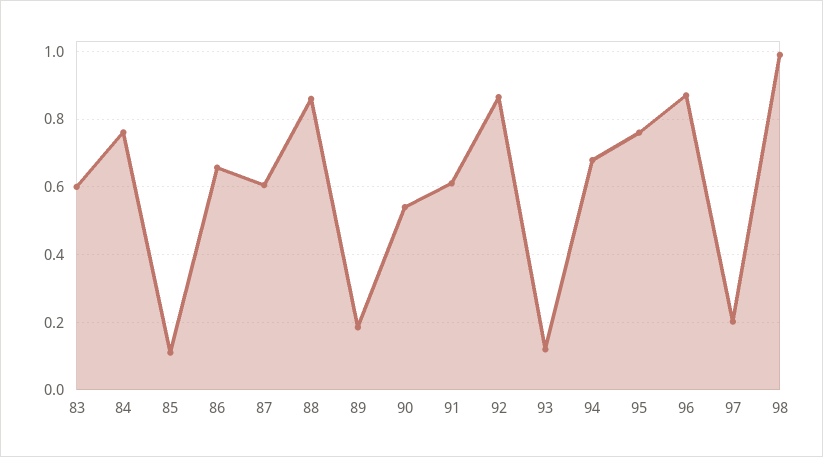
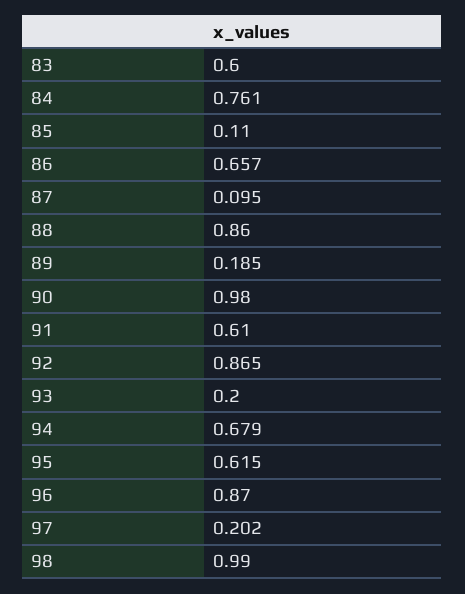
  {
    "83": 0.6,
    "84": 0.761,
    "85": 0.11,
    "86": 0.657,
-   "87": 0.6,
+   "87": 0.095,
    "88": 0.86,
    "89": 0.185,
-   "90": 0.54,
+   "90": 0.98,
    "91": 0.61,
    "92": 0.865,
-   "93": 0.12,
+   "93": 0.2,
    "94": 0.679,
-   "95": 0.76,
+   "95": 0.615,
    "96": 0.87,
    "97": 0.202,
    "98": 0.99
  }

